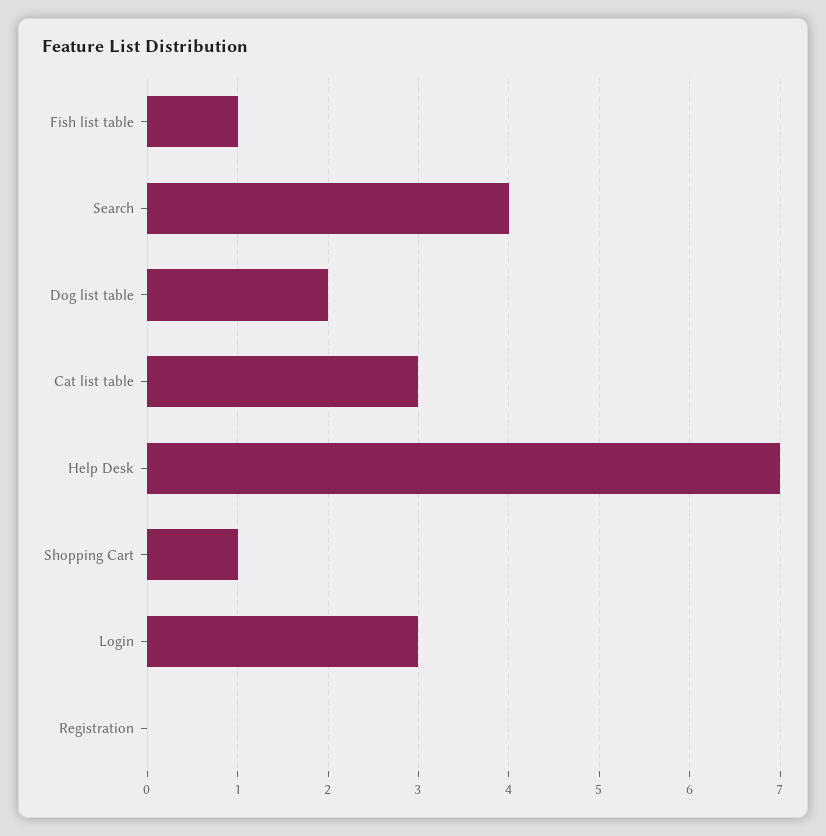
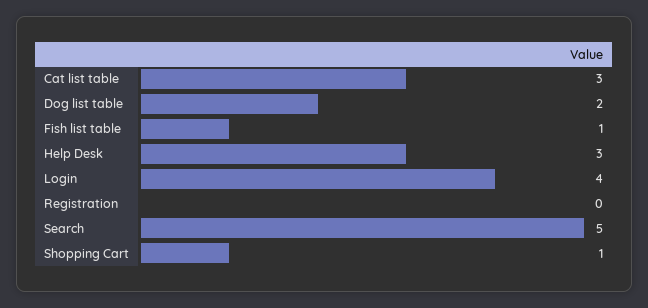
  {
    "Fish list table": 1,
-   "Search": 4,
+   "Search": 5,
    "Dog list table": 2,
    "Cat list table": 3,
-   "Help Desk": 7,
+   "Help Desk": 3,
    "Shopping Cart": 1,
-   "Login": 3,
+   "Login": 4,
    "Registration": 0
  }

